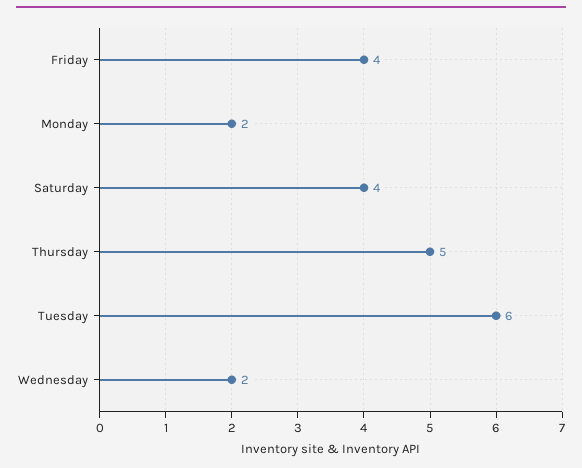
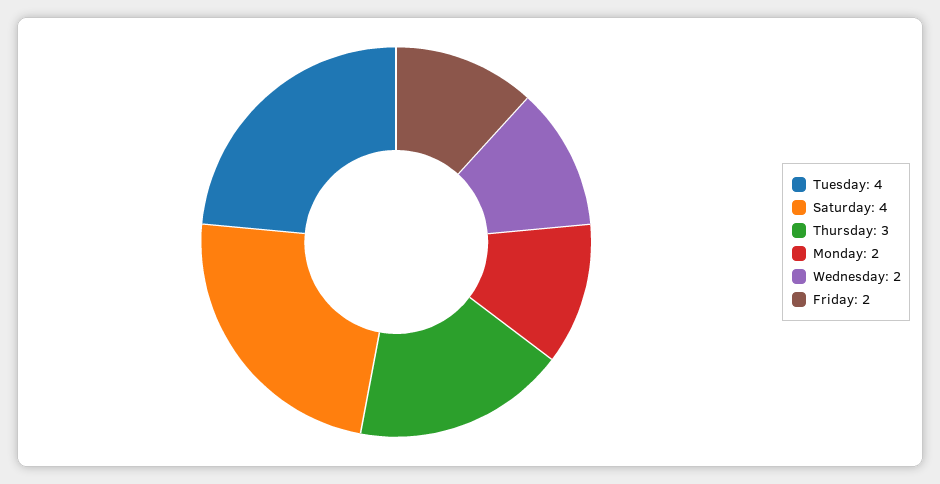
  {
-   "Friday": 4,
+   "Friday": 2,
    "Monday": 2,
    "Saturday": 4,
-   "Thursday": 5,
+   "Thursday": 3,
-   "Tuesday": 6,
+   "Tuesday": 4,
    "Wednesday": 2
  }

